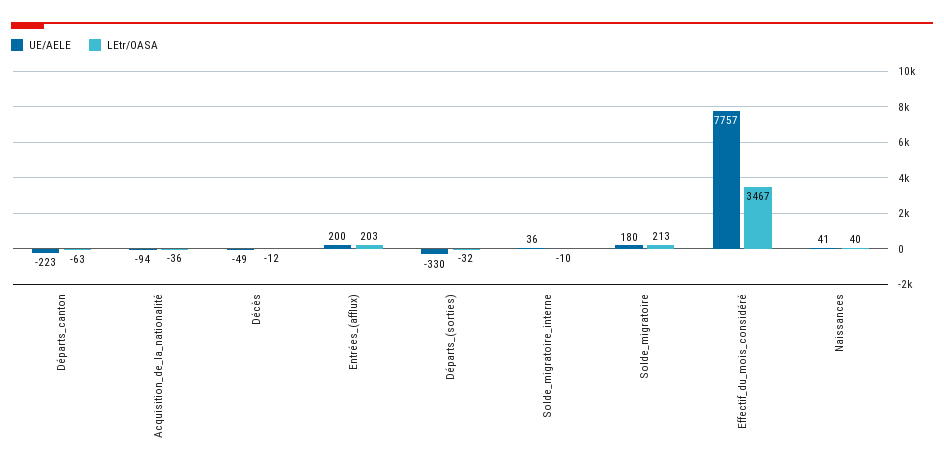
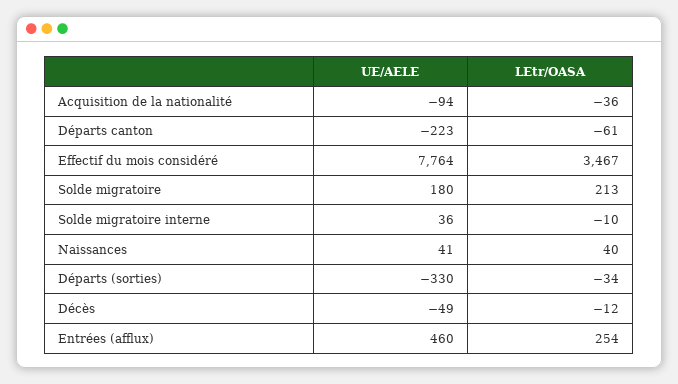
  {
    "UE/AELE": {
      "Départs_canton": -223,
      "Acquisition_de_la_nationalité": -94,
      "Décès": -49,
-     "Entrées_(afflux)": 200,
+     "Entrées_(afflux)": 460,
      "Départs_(sorties)": -330,
      "Solde_migratoire_interne": 36,
      "Solde_migratoire": 180,
-     "Effectif_du_mois_considéré": 7757,
+     "Effectif_du_mois_considéré": 7764,
      "Naissances": 41
    },
    "LEtr/OASA": {
-     "Départs_canton": -63,
+     "Départs_canton": -61,
      "Acquisition_de_la_nationalité": -36,
      "Décès": -12,
-     "Entrées_(afflux)": 203,
+     "Entrées_(afflux)": 254,
-     "Départs_(sorties)": -32,
+     "Départs_(sorties)": -34,
      "Solde_migratoire_interne": -10,
      "Solde_migratoire": 213,
      "Effectif_du_mois_considéré": 3467,
      "Naissances": 40
    }
  }

